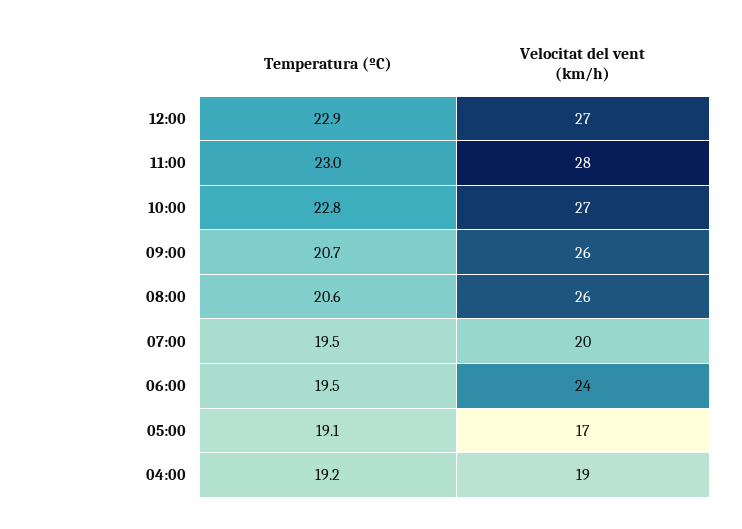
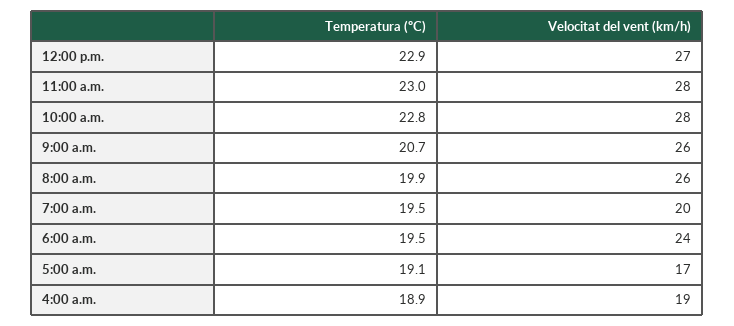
  {
    "Temperatura (ºC)": {
      "12:00": 22.9,
      "11:00": 23,
      "10:00": 22.8,
      "09:00": 20.7,
-     "08:00": 20.6,
+     "08:00": 19.9,
      "07:00": 19.5,
      "06:00": 19.5,
      "05:00": 19.1,
-     "04:00": 19.2
+     "04:00": 18.9
    },
    "Velocitat del vent (km/h)": {
      "12:00": 27,
      "11:00": 28,
-     "10:00": 27,
+     "10:00": 28,
      "09:00": 26,
      "08:00": 26,
      "07:00": 20,
      "06:00": 24,
      "05:00": 17,
      "04:00": 19
    }
  }

